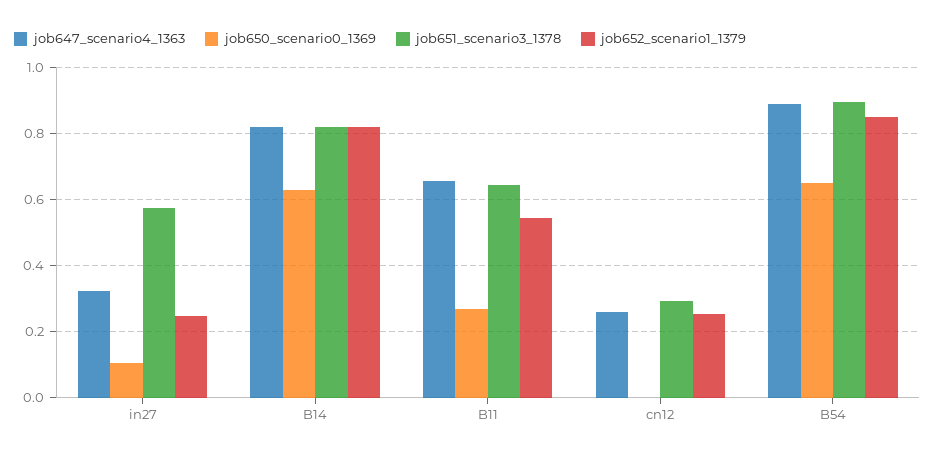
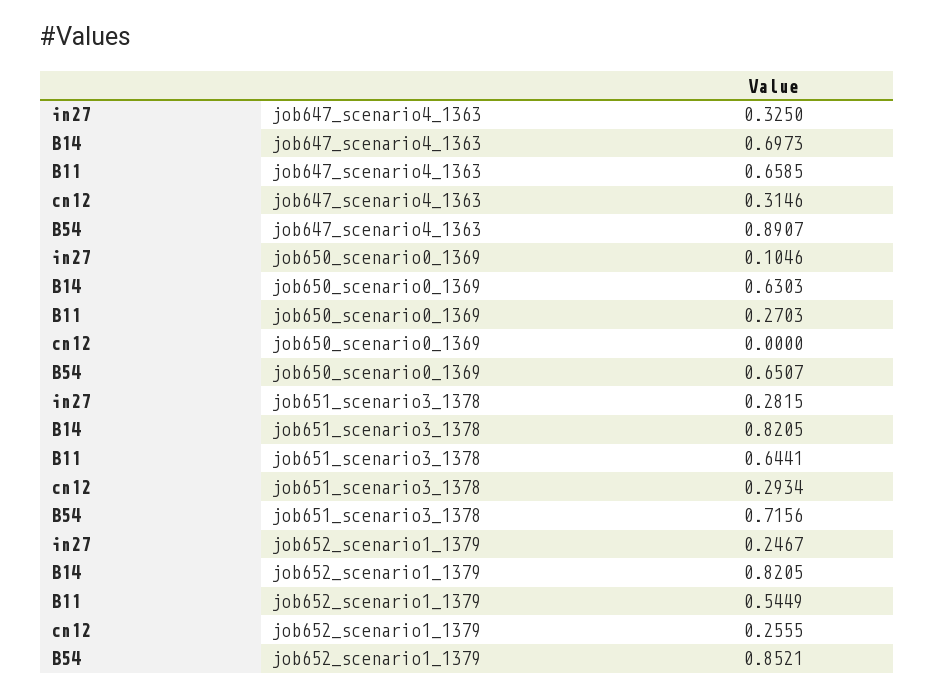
  {
    "job647_scenario4_1363": {
      "in27": 0.325,
-     "B14": 0.82,
+     "B14": 0.6973,
      "B11": 0.6585,
-     "cn12": 0.26,
+     "cn12": 0.3146,
      "B54": 0.8907
    },
    "job650_scenario0_1369": {
      "in27": 0.1046,
      "B14": 0.6303,
      "B11": 0.2703,
      "cn12": 0,
      "B54": 0.6507
    },
    "job651_scenario3_1378": {
-     "in27": 0.58,
+     "in27": 0.2815,
      "B14": 0.8205,
      "B11": 0.6441,
      "cn12": 0.2934,
-     "B54": 0.9
+     "B54": 0.7156
    },
    "job652_scenario1_1379": {
      "in27": 0.2467,
      "B14": 0.8205,
      "B11": 0.5449,
      "cn12": 0.2555,
      "B54": 0.8521
    }
  }

